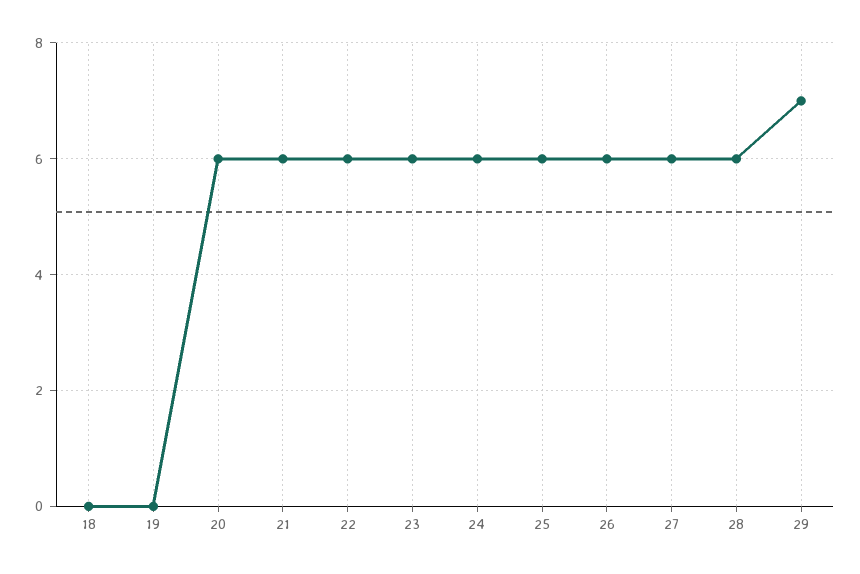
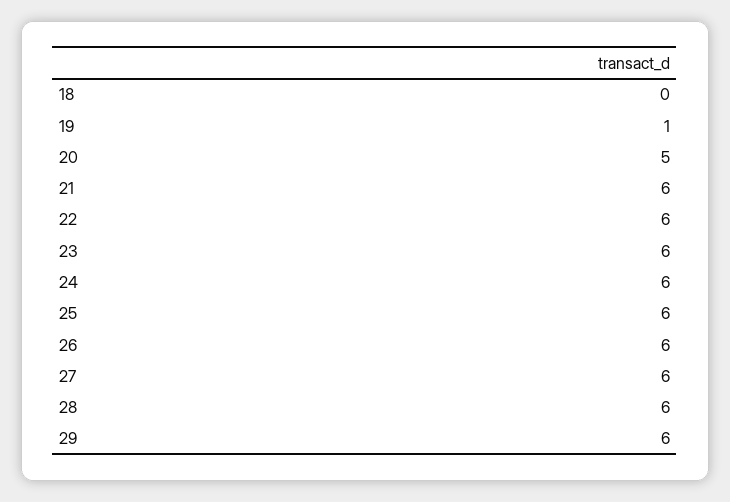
  {
    "18": 0,
-   "19": 0,
+   "19": 1,
-   "20": 6,
+   "20": 5,
    "21": 6,
    "22": 6,
    "23": 6,
    "24": 6,
    "25": 6,
    "26": 6,
    "27": 6,
    "28": 6,
-   "29": 7
+   "29": 6
  }

